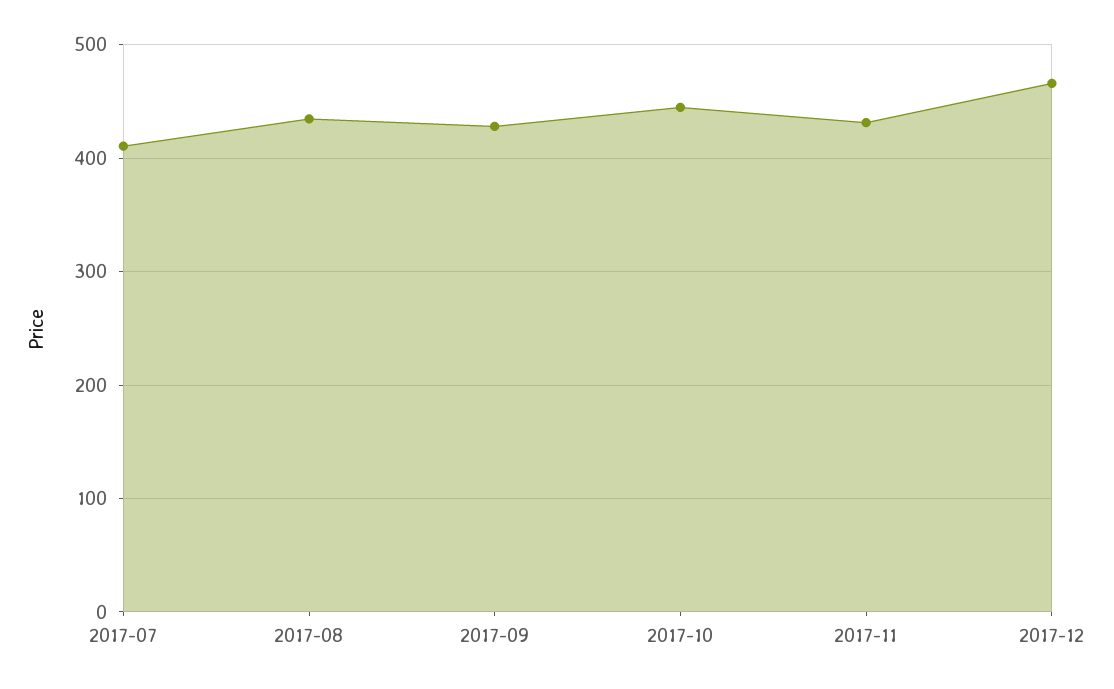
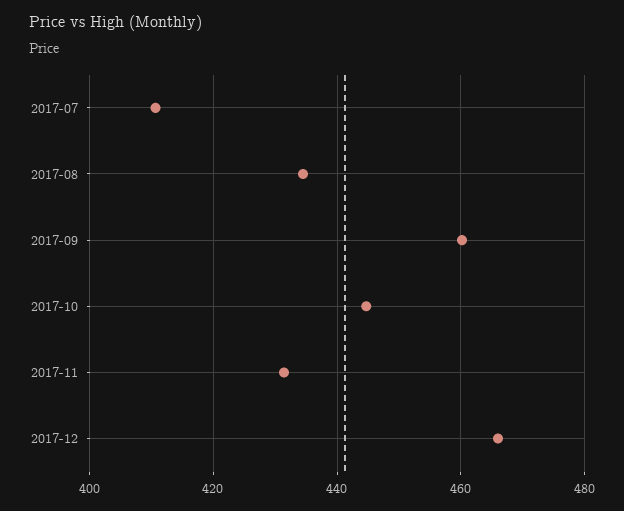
  {
    "2017-07": 410,
    "2017-08": 434,
-   "2017-09": 430,
+   "2017-09": 460,
    "2017-10": 444,
    "2017-11": 432,
    "2017-12": 466
  }

